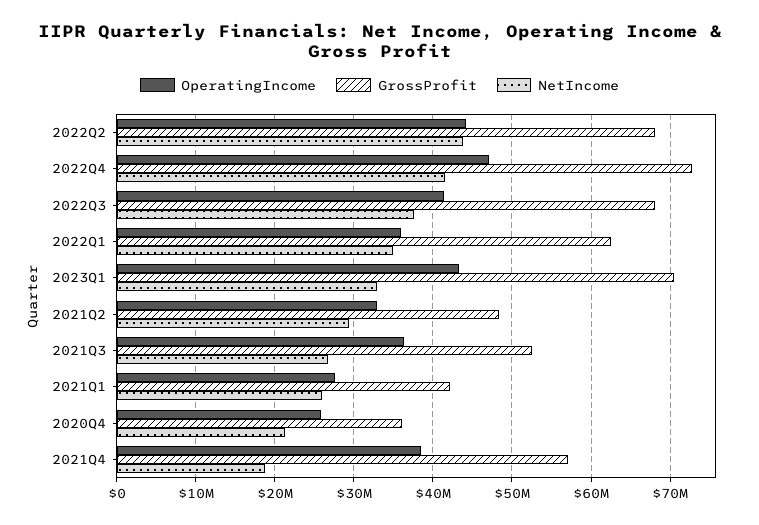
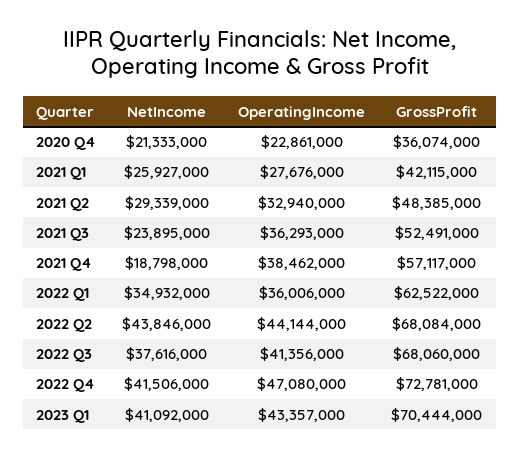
  {
    "OperatingIncome": {
      "2022Q2": 44144000,
      "2022Q4": 47080000,
      "2022Q3": 41356000,
      "2022Q1": 36006000,
      "2023Q1": 43357000,
      "2021Q2": 32940000,
      "2021Q3": 36293000,
      "2021Q1": 27676000,
-     "2020Q4": 26000000,
+     "2020Q4": 22861000,
      "2021Q4": 38462000
    },
    "GrossProfit": {
      "2022Q2": 68084000,
      "2022Q4": 72781000,
      "2022Q3": 68060000,
      "2022Q1": 62522000,
      "2023Q1": 70444000,
      "2021Q2": 48385000,
      "2021Q3": 52491000,
      "2021Q1": 42115000,
      "2020Q4": 36074000,
      "2021Q4": 57117000
    },
    "NetIncome": {
      "2022Q2": 43846000,
      "2022Q4": 41506000,
      "2022Q3": 37616000,
      "2022Q1": 34932000,
-     "2023Q1": 33000000,
+     "2023Q1": 41092000,
      "2021Q2": 29339000,
-     "2021Q3": 27000000,
+     "2021Q3": 23895000,
      "2021Q1": 25927000,
      "2020Q4": 21333000,
      "2021Q4": 18798000
    }
  }

